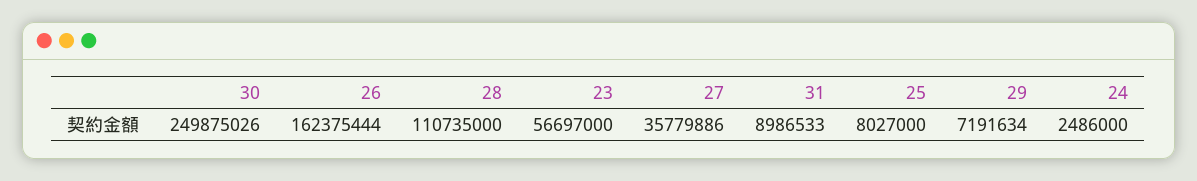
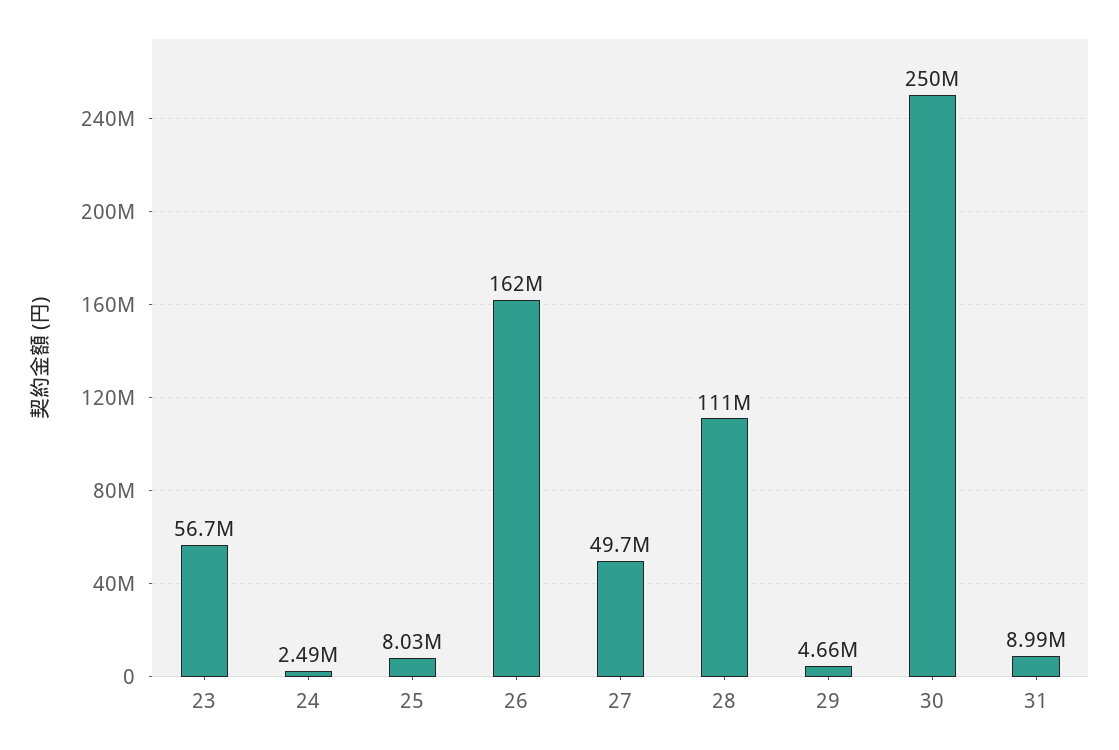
  {
    "30": 249875026,
    "26": 162375444,
    "28": 110735000,
    "23": 56697000,
-   "27": 35779886,
+   "27": 49700000,
    "31": 8986533,
    "25": 8027000,
-   "29": 7191634,
+   "29": 4660000,
    "24": 2486000
  }

